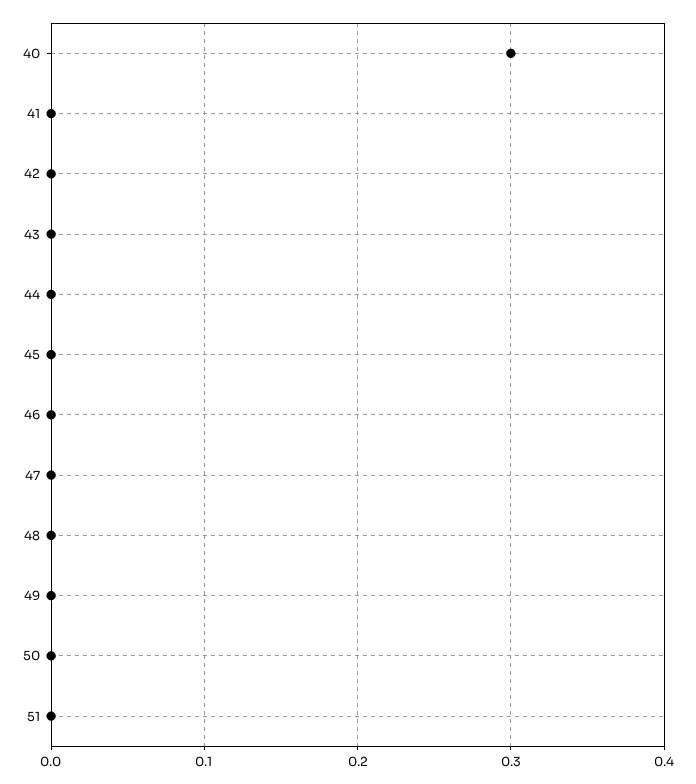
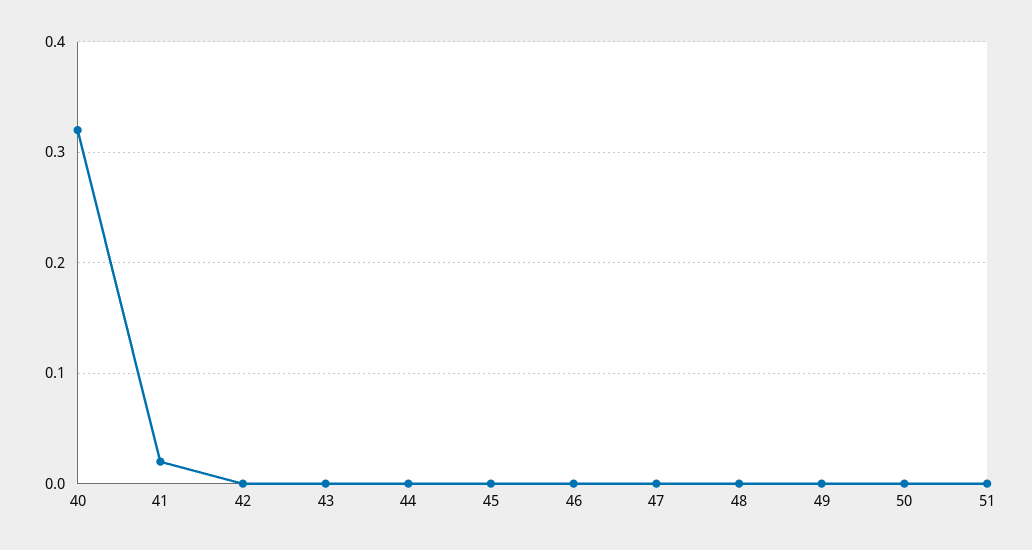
  {
-   "40": 0.3,
+   "40": 0.32,
-   "41": 0,
+   "41": 0.02,
    "42": 0,
    "43": 0,
    "44": 0,
    "45": 0,
    "46": 0,
    "47": 0,
    "48": 0,
    "49": 0,
    "50": 0,
    "51": 0
  }

